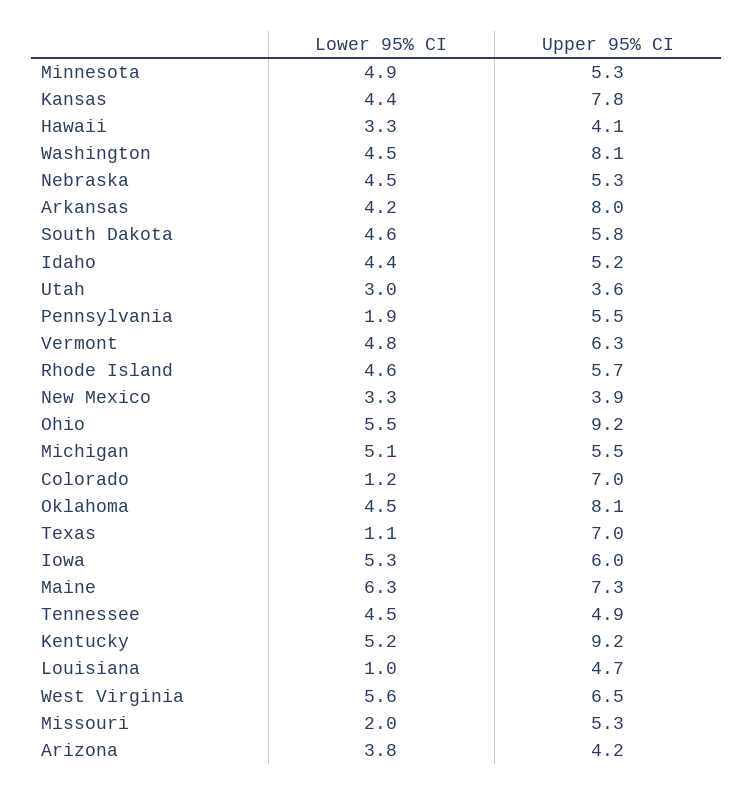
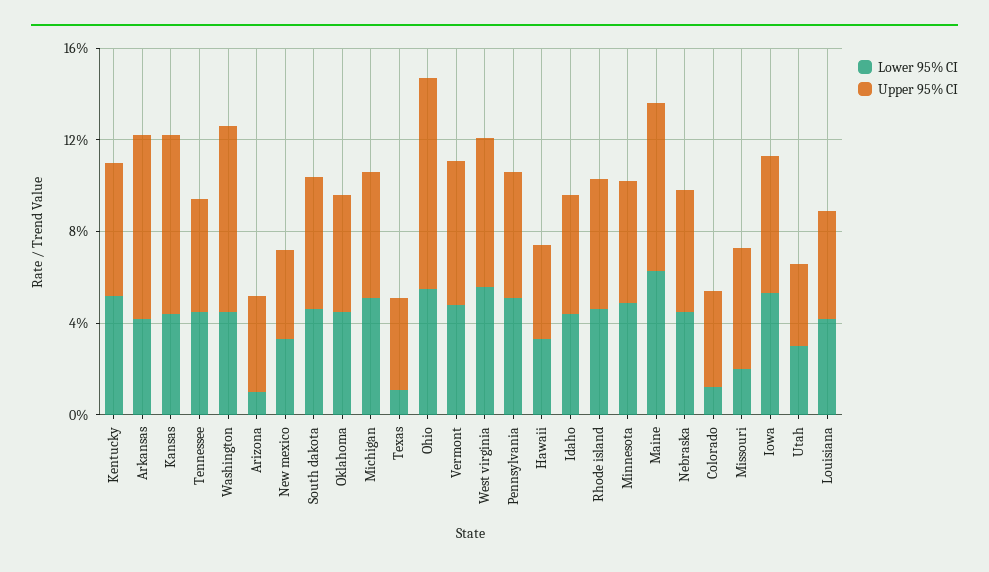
  {
    "Lower 95% CI": {
      "Minnesota": 4.9,
      "Kansas": 4.4,
      "Hawaii": 3.3,
      "Washington": 4.5,
      "Nebraska": 4.5,
      "Arkansas": 4.2,
      "South Dakota": 4.6,
      "Idaho": 4.4,
      "Utah": 3,
-     "Pennsylvania": 1.9,
+     "Pennsylvania": 5,
      "Vermont": 4.8,
      "Rhode Island": 4.6,
      "New Mexico": 3.3,
      "Ohio": 5.5,
      "Michigan": 5.1,
      "Colorado": 1.2,
      "Oklahoma": 4.5,
      "Texas": 1.1,
      "Iowa": 5.3,
      "Maine": 6.3,
      "Tennessee": 4.5,
      "Kentucky": 5.2,
-     "Louisiana": 1,
+     "Louisiana": 4,
      "West Virginia": 5.6,
      "Missouri": 2,
-     "Arizona": 3.8
+     "Arizona": 1
    },
    "Upper 95% CI": {
      "Minnesota": 5.3,
      "Kansas": 7.8,
      "Hawaii": 4.1,
      "Washington": 8.1,
      "Nebraska": 5.3,
      "Arkansas": 8,
      "South Dakota": 5.8,
      "Idaho": 5.2,
      "Utah": 3.6,
      "Pennsylvania": 5.5,
      "Vermont": 6.3,
      "Rhode Island": 5.7,
      "New Mexico": 3.9,
      "Ohio": 9.2,
      "Michigan": 5.5,
-     "Colorado": 7,
+     "Colorado": 4,
-     "Oklahoma": 8.1,
+     "Oklahoma": 5,
-     "Texas": 7,
+     "Texas": 4,
      "Iowa": 6,
      "Maine": 7.3,
      "Tennessee": 4.9,
-     "Kentucky": 9.2,
+     "Kentucky": 6,
      "Louisiana": 4.7,
      "West Virginia": 6.5,
      "Missouri": 5.3,
      "Arizona": 4.2
    }
  }

